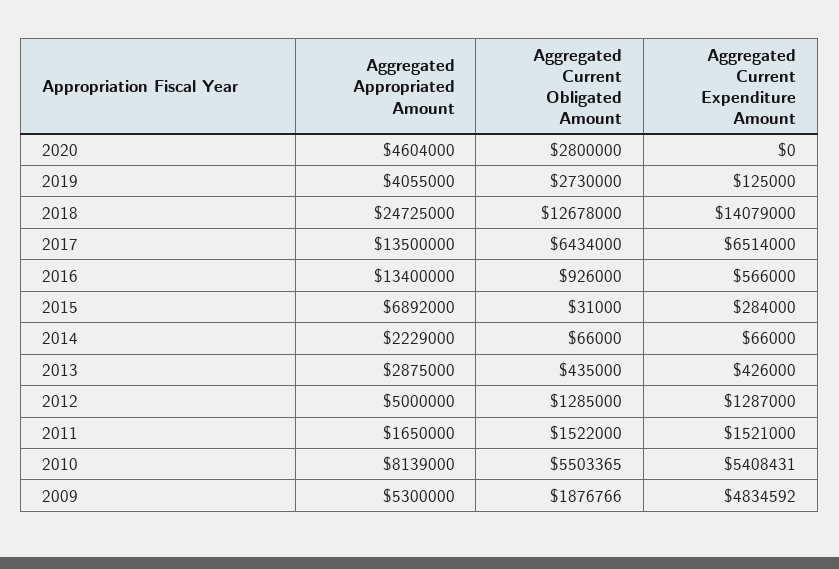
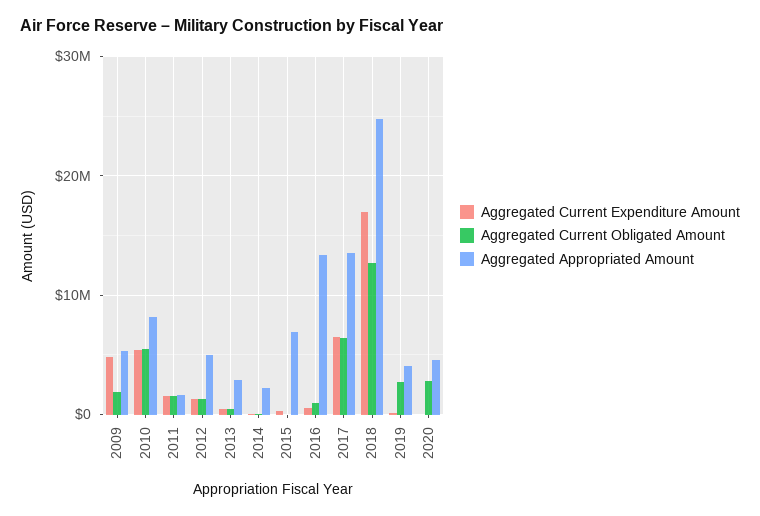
  {
    "Aggregated Appropriated Amount": {
      "2020": 4604000,
      "2019": 4055000,
      "2018": 24725000,
      "2017": 13500000,
      "2016": 13400000,
      "2015": 6892000,
      "2014": 2229000,
      "2013": 2875000,
      "2012": 5000000,
      "2011": 1650000,
      "2010": 8139000,
      "2009": 5300000
    },
    "Aggregated Current Obligated Amount": {
      "2020": 2800000,
      "2019": 2730000,
      "2018": 12678000,
      "2017": 6434000,
      "2016": 926000,
      "2015": 31000,
      "2014": 66000,
      "2013": 435000,
      "2012": 1285000,
      "2011": 1522000,
      "2010": 5503365,
      "2009": 1876766
    },
    "Aggregated Current Expenditure Amount": {
      "2020": 0,
      "2019": 125000,
-     "2018": 14079000,
+     "2018": 17000000,
      "2017": 6514000,
      "2016": 566000,
      "2015": 284000,
      "2014": 66000,
      "2013": 426000,
      "2012": 1287000,
      "2011": 1521000,
      "2010": 5408431,
      "2009": 4834592
    }
  }

